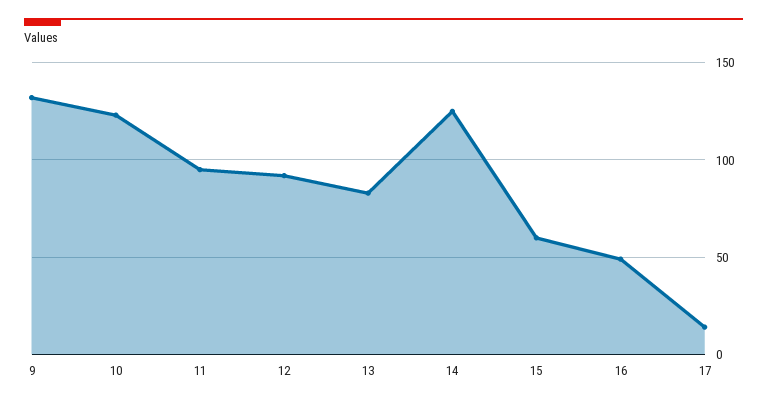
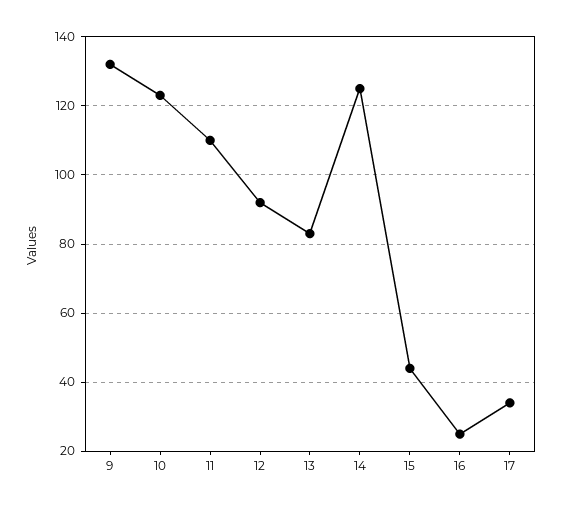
  {
    "9": 130,
    "10": 125,
-   "11": 95,
+   "11": 110,
    "12": 90,
    "13": 85,
    "14": 125,
-   "15": 60,
+   "15": 45,
-   "16": 50,
+   "16": 25,
-   "17": 15
+   "17": 35
  }

